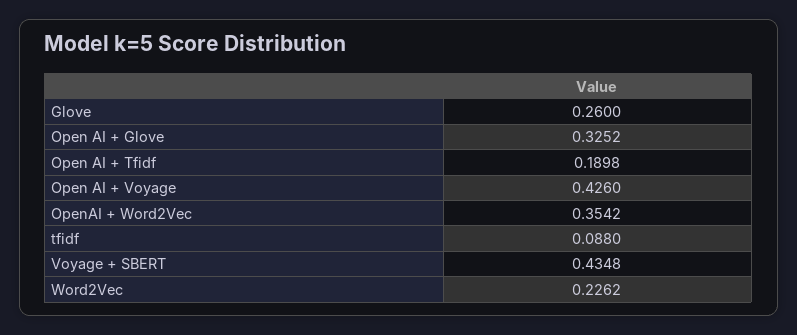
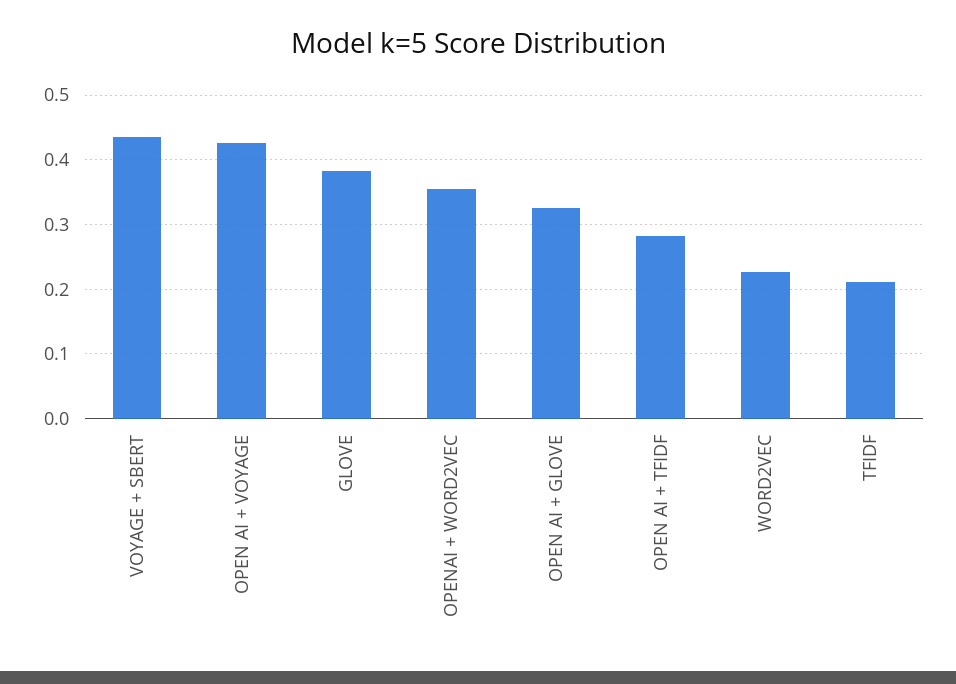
  {
-   "Glove": 0.26,
+   "Glove": 0.38,
    "Open AI + Glove": 0.3252,
-   "Open AI + Tfidf": 0.1898,
+   "Open AI + Tfidf": 0.28,
    "Open AI + Voyage": 0.426,
    "OpenAI + Word2Vec": 0.3542,
-   "tfidf": 0.088,
+   "tfidf": 0.21,
    "Voyage + SBERT": 0.4348,
    "Word2Vec": 0.2262
  }

